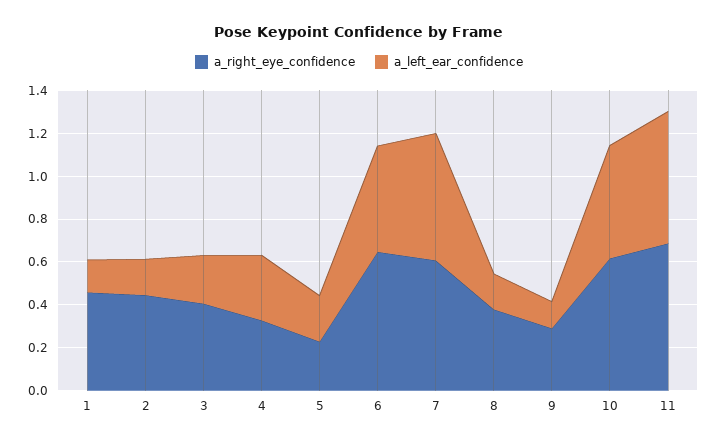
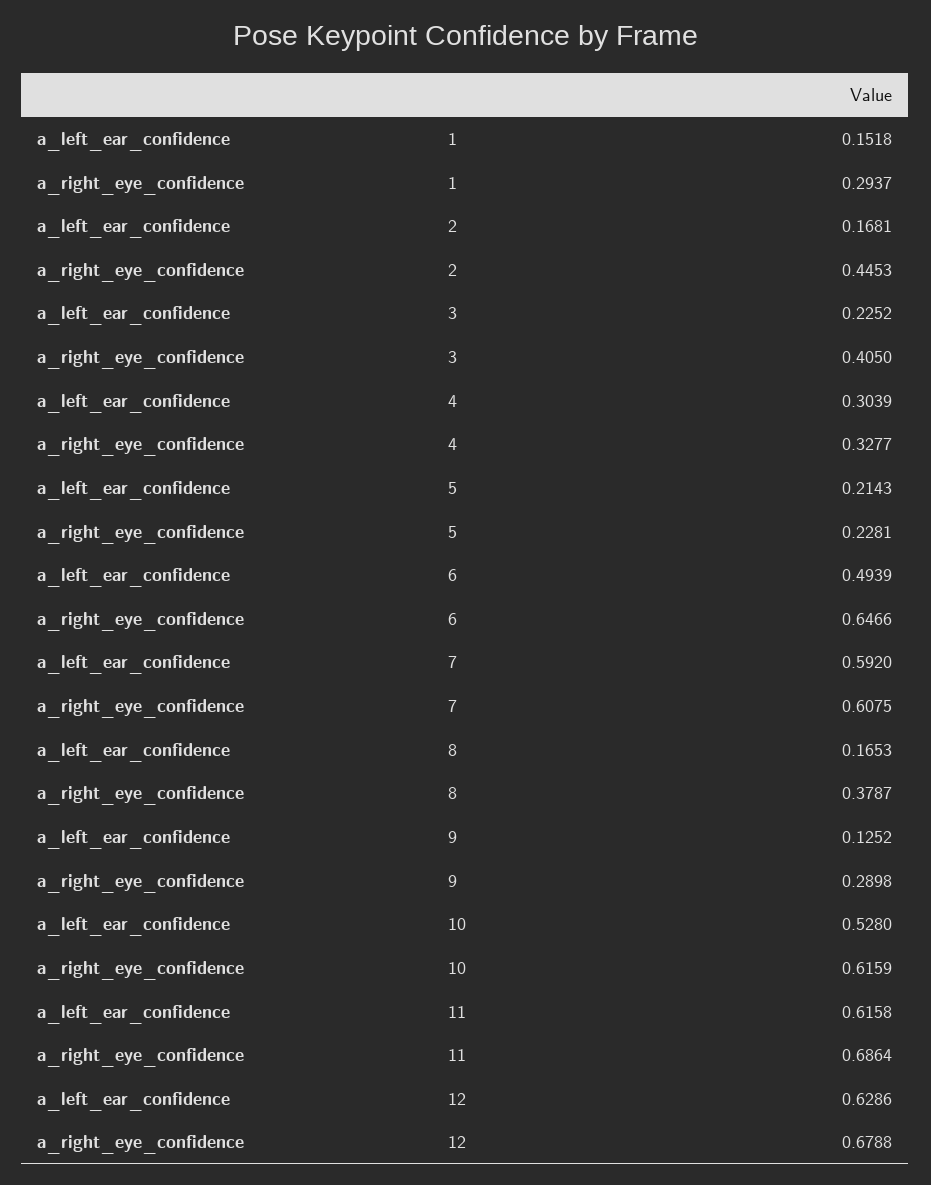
  {
    "a_right_eye_confidence": {
-     "1": 0.45,
+     "1": 0.2937,
      "2": 0.4453,
      "3": 0.405,
      "4": 0.3277,
      "5": 0.2281,
      "6": 0.6466,
      "7": 0.6075,
      "8": 0.3787,
      "9": 0.2898,
      "10": 0.6159,
-     "11": 0.6864
+     "11": 0.6864,
+     "12": 0.6788
    },
    "a_left_ear_confidence": {
      "1": 0.1518,
      "2": 0.1681,
      "3": 0.2252,
      "4": 0.3039,
      "5": 0.2143,
      "6": 0.4939,
      "7": 0.592,
      "8": 0.1653,
      "9": 0.1252,
      "10": 0.528,
-     "11": 0.6158
+     "11": 0.6158,
+     "12": 0.6286
    }
  }

